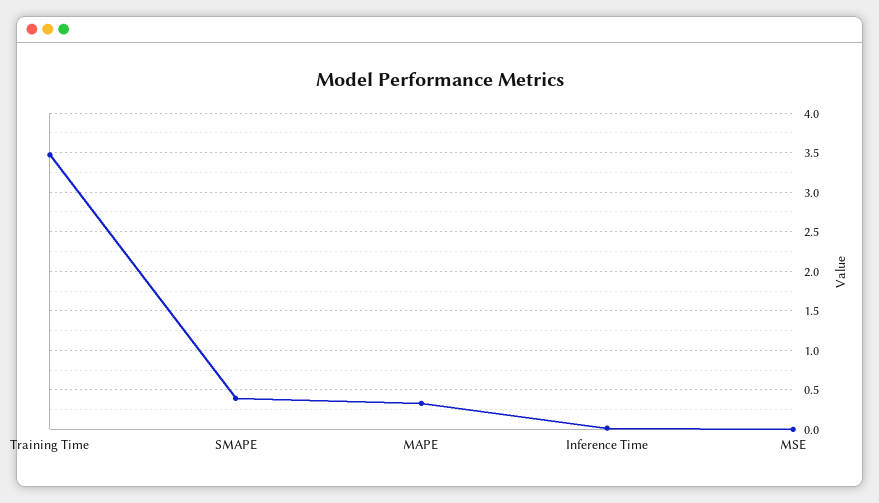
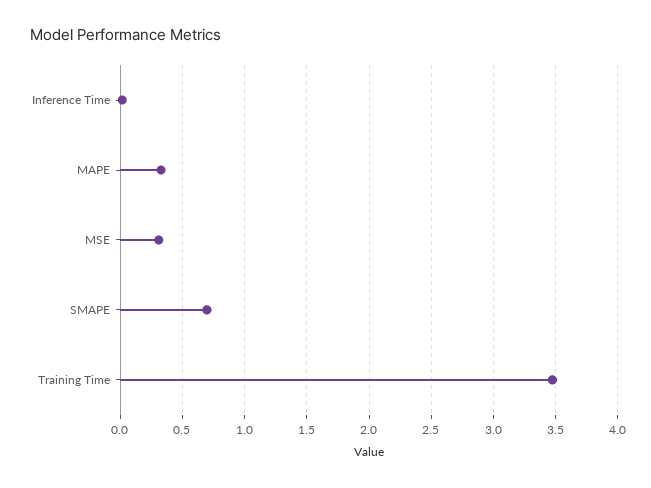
  {
    "Training Time": 3.45,
-   "SMAPE": 0.4,
+   "SMAPE": 0.7,
    "MAPE": 0.35,
    "Inference Time": 0,
-   "MSE": 0
+   "MSE": 0.3
  }

